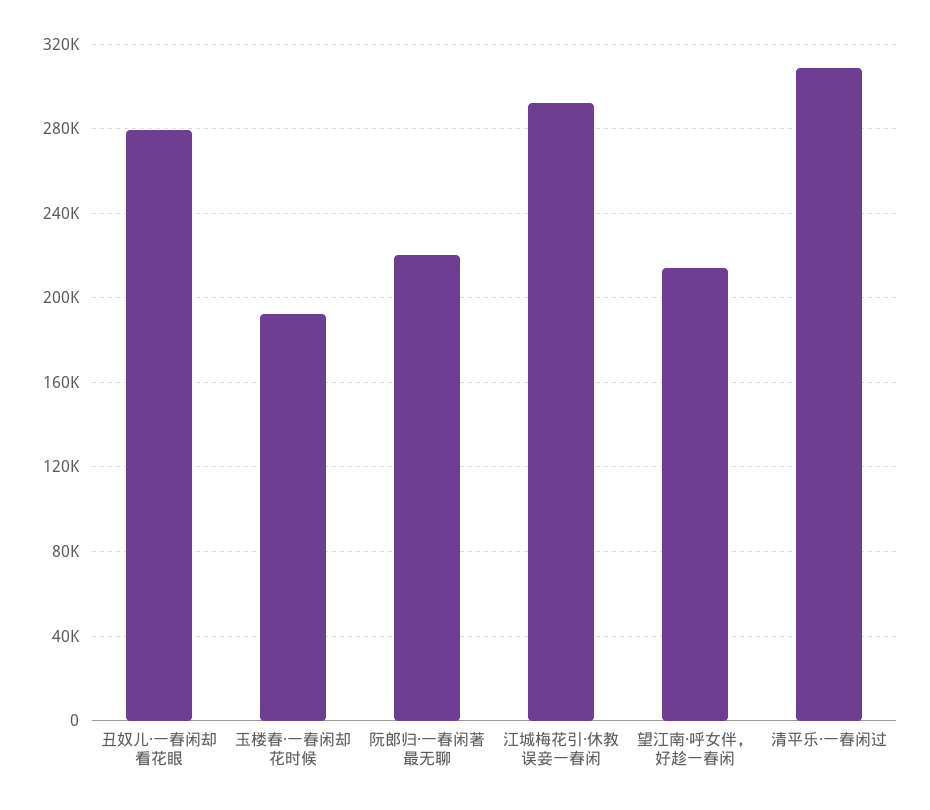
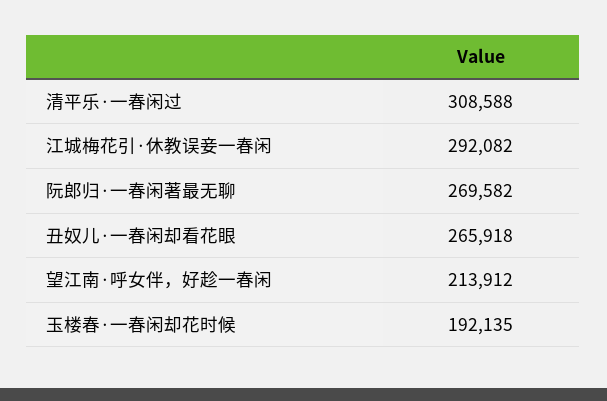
  {
-   "丑奴儿·一春闲却看花眼": 280000,
+   "丑奴儿·一春闲却看花眼": 265918,
    "玉楼春·一春闲却花时候": 192135,
-   "阮郎归·一春闲著最无聊": 220000,
+   "阮郎归·一春闲著最无聊": 269582,
    "江城梅花引·休教误妾一春闲": 292082,
    "望江南·呼女伴，好趁一春闲": 213912,
    "清平乐·一春闲过": 308588
  }

